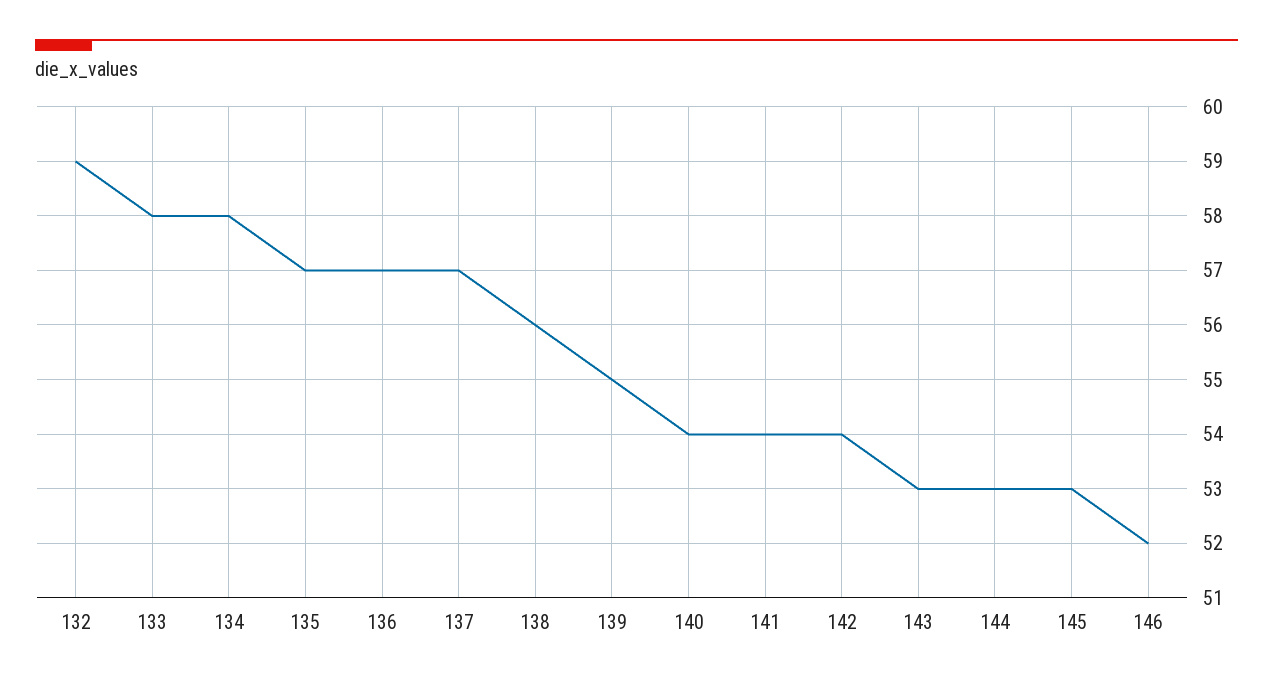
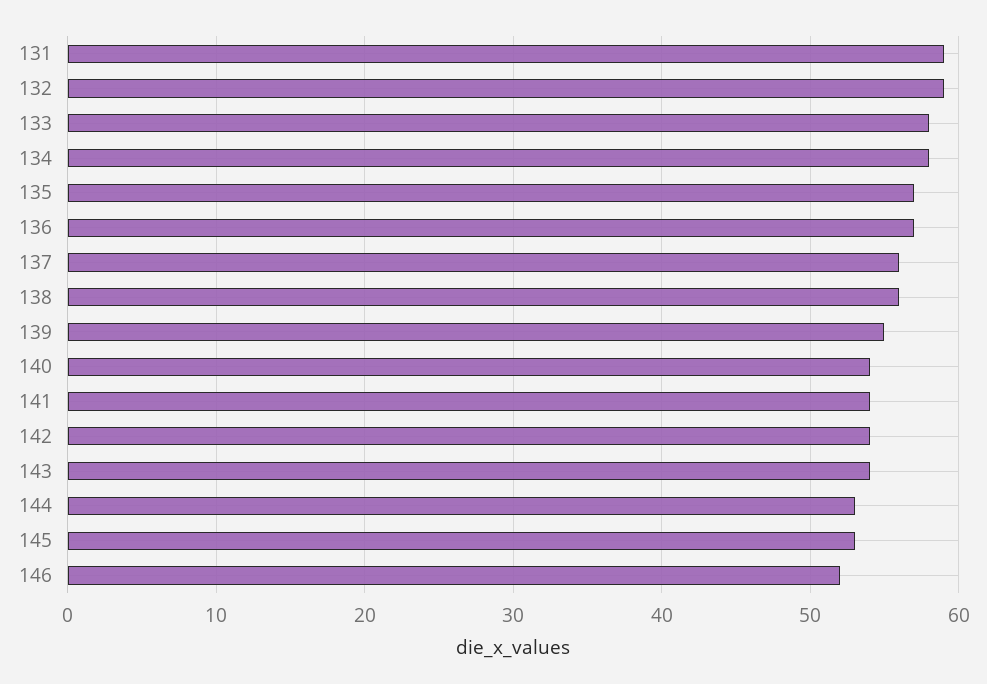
  {
    "132": 59,
    "133": 58,
    "134": 58,
    "135": 57,
    "136": 57,
-   "137": 57,
+   "137": 56,
    "138": 56,
    "139": 55,
    "140": 54,
    "141": 54,
    "142": 54,
-   "143": 53,
+   "143": 54,
    "144": 53,
    "145": 53,
-   "146": 52
+   "146": 52,
+   "131": 59
  }

